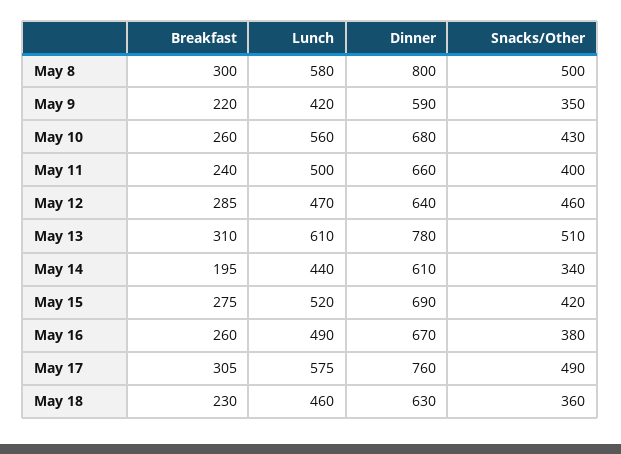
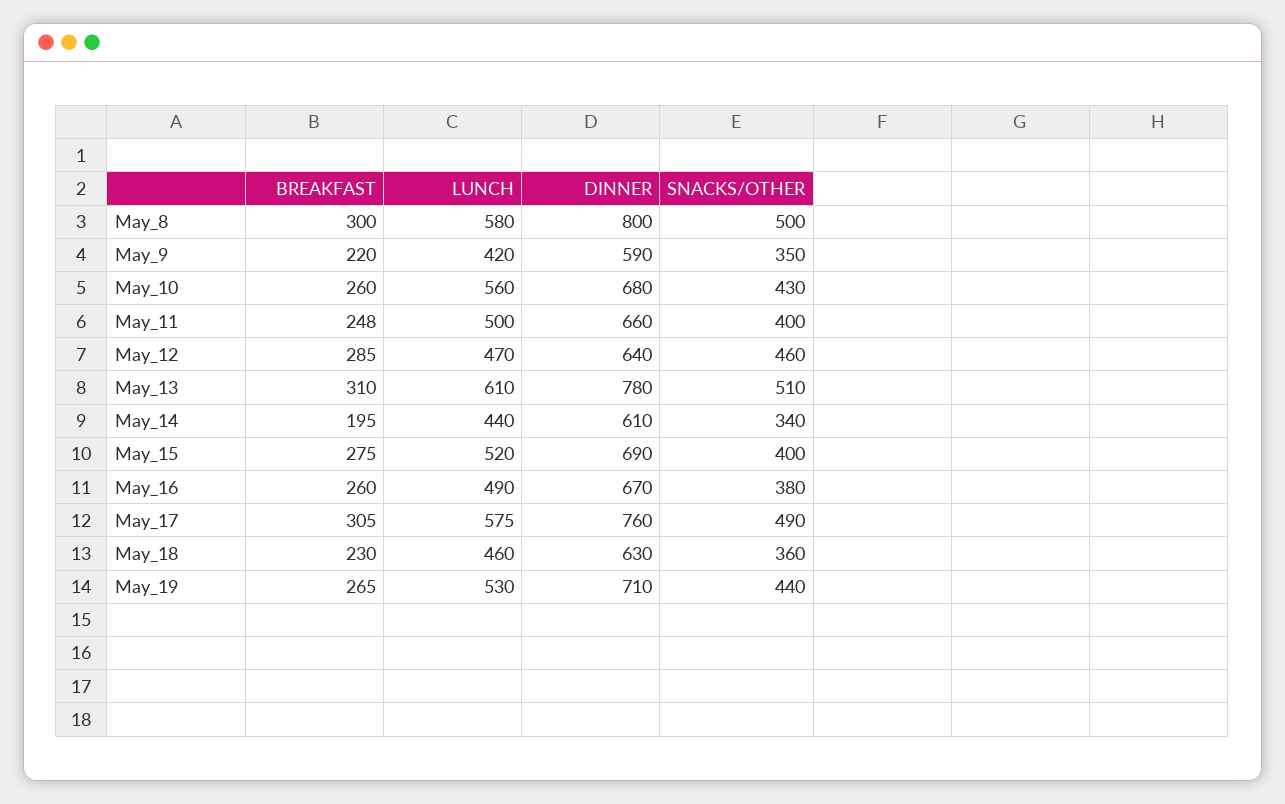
  {
    "Breakfast": {
      "May 8": 300,
      "May 9": 220,
      "May 10": 260,
-     "May 11": 240,
+     "May 11": 248,
      "May 12": 285,
      "May 13": 310,
      "May 14": 195,
      "May 15": 275,
      "May 16": 260,
      "May 17": 305,
-     "May 18": 230
+     "May 18": 230,
+     "May_19": 265
    },
    "Lunch": {
      "May 8": 580,
      "May 9": 420,
      "May 10": 560,
      "May 11": 500,
      "May 12": 470,
      "May 13": 610,
      "May 14": 440,
      "May 15": 520,
      "May 16": 490,
      "May 17": 575,
-     "May 18": 460
+     "May 18": 460,
+     "May_19": 530
    },
    "Dinner": {
      "May 8": 800,
      "May 9": 590,
      "May 10": 680,
      "May 11": 660,
      "May 12": 640,
      "May 13": 780,
      "May 14": 610,
      "May 15": 690,
      "May 16": 670,
      "May 17": 760,
-     "May 18": 630
+     "May 18": 630,
+     "May_19": 710
    },
    "Snacks/Other": {
      "May 8": 500,
      "May 9": 350,
      "May 10": 430,
      "May 11": 400,
      "May 12": 460,
      "May 13": 510,
      "May 14": 340,
-     "May 15": 420,
+     "May 15": 400,
      "May 16": 380,
      "May 17": 490,
-     "May 18": 360
+     "May 18": 360,
+     "May_19": 440
    }
  }

